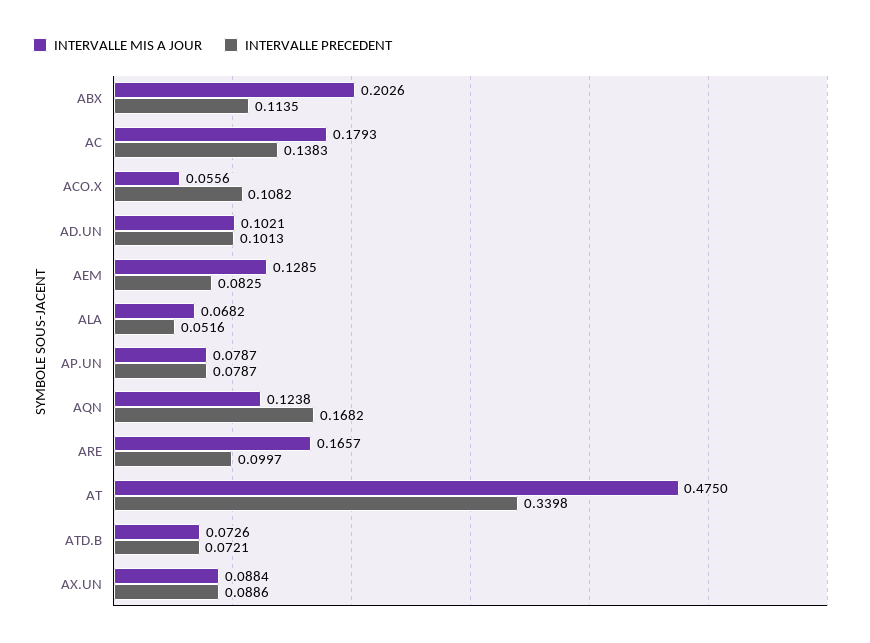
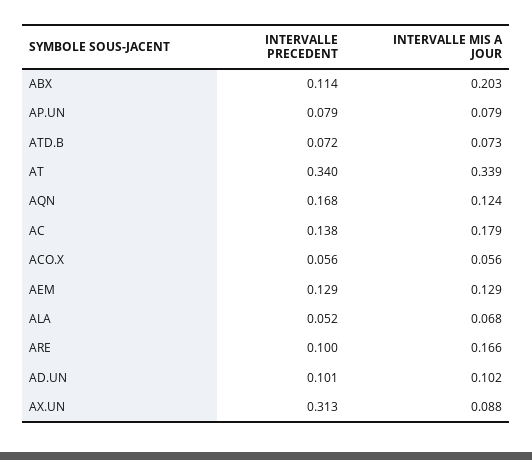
  {
    "INTERVALLE MIS A JOUR": {
      "ABX": 0.2026,
      "AC": 0.1793,
      "ACO.X": 0.0556,
      "AD.UN": 0.1021,
      "AEM": 0.1285,
      "ALA": 0.0682,
      "AP.UN": 0.0787,
      "AQN": 0.1238,
      "ARE": 0.1657,
-     "AT": 0.475,
+     "AT": 0.339,
      "ATD.B": 0.0726,
      "AX.UN": 0.0884
    },
    "INTERVALLE PRECEDENT": {
      "ABX": 0.1135,
      "AC": 0.1383,
-     "ACO.X": 0.1082,
+     "ACO.X": 0.056,
      "AD.UN": 0.1013,
-     "AEM": 0.0825,
+     "AEM": 0.129,
      "ALA": 0.0516,
      "AP.UN": 0.0787,
      "AQN": 0.1682,
      "ARE": 0.0997,
      "AT": 0.3398,
      "ATD.B": 0.0721,
-     "AX.UN": 0.0886
+     "AX.UN": 0.313
    }
  }

